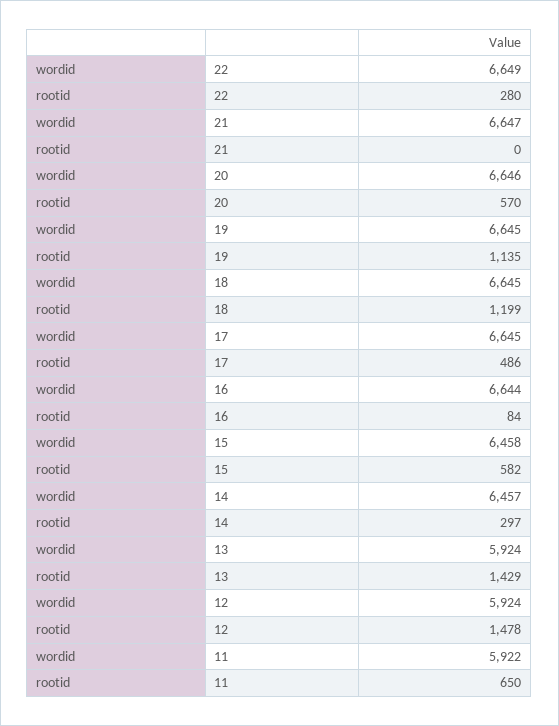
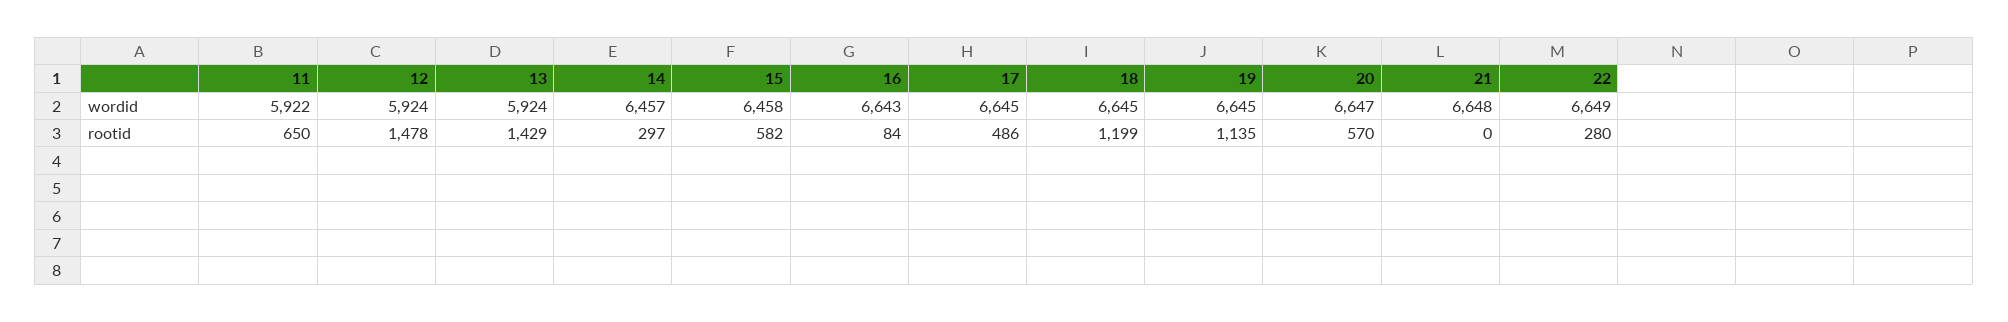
  {
    "wordid": {
      "22": 6649,
-     "21": 6647,
+     "21": 6648,
-     "20": 6646,
+     "20": 6647,
      "19": 6645,
      "18": 6645,
      "17": 6645,
-     "16": 6644,
+     "16": 6643,
      "15": 6458,
      "14": 6457,
      "13": 5924,
      "12": 5924,
      "11": 5922
    },
    "rootid": {
      "22": 280,
      "21": 0,
      "20": 570,
      "19": 1135,
      "18": 1199,
      "17": 486,
      "16": 84,
      "15": 582,
      "14": 297,
      "13": 1429,
      "12": 1478,
      "11": 650
    }
  }

